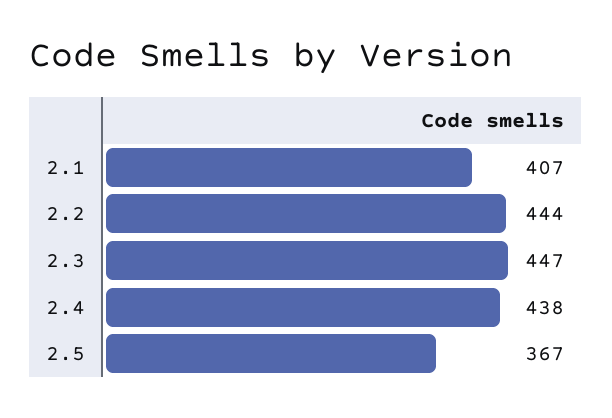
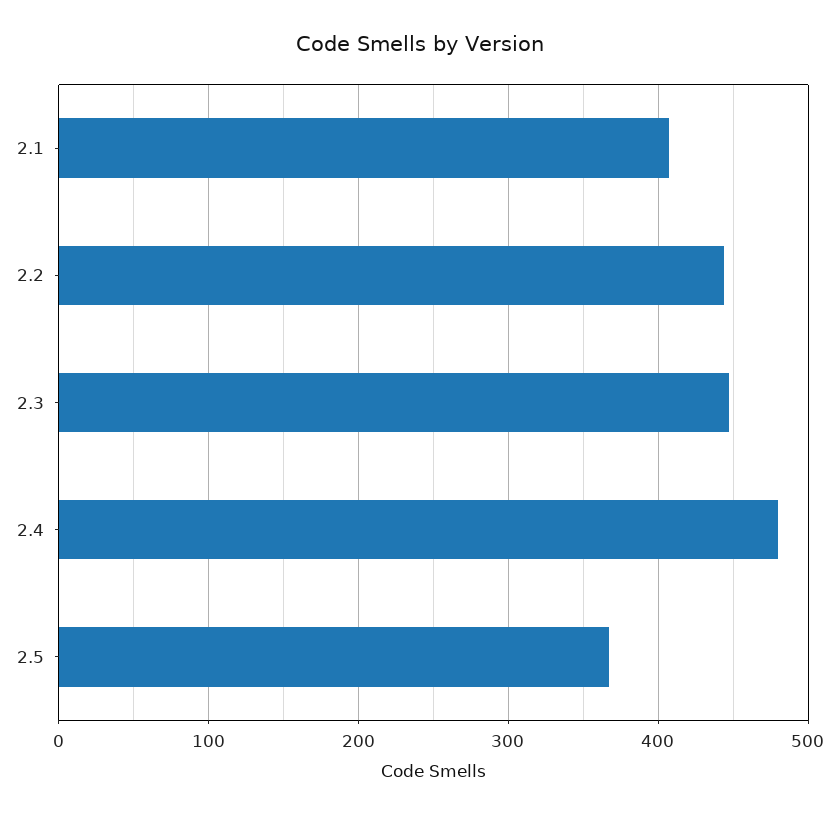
  {
    "2.1": 407,
    "2.2": 444,
    "2.3": 447,
-   "2.4": 438,
+   "2.4": 480,
    "2.5": 367
  }

